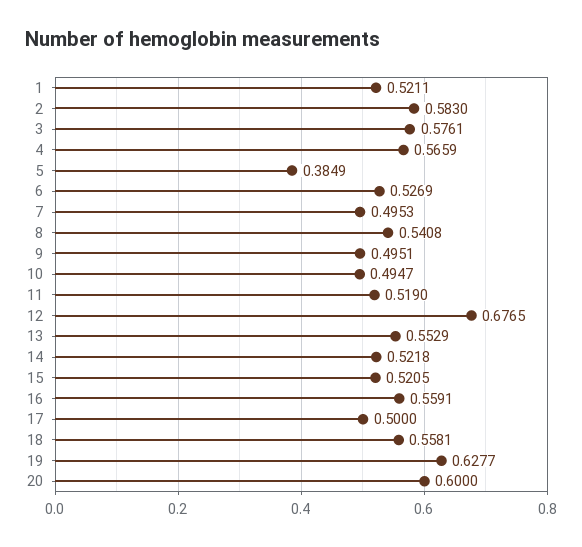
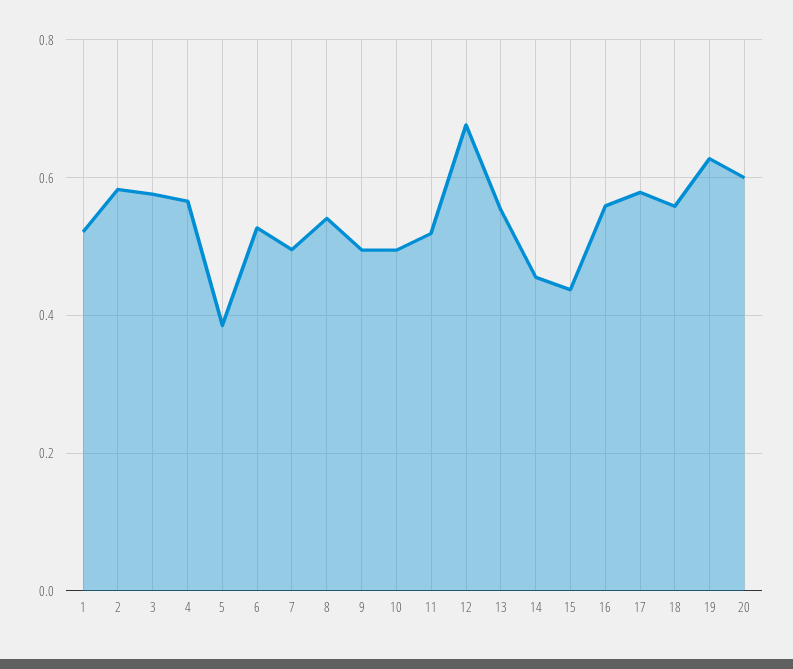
  {
    "1": 0.5211,
    "2": 0.583,
    "3": 0.5761,
    "4": 0.5659,
    "5": 0.3849,
    "6": 0.5269,
    "7": 0.4953,
    "8": 0.5408,
    "9": 0.4951,
    "10": 0.4947,
    "11": 0.519,
    "12": 0.6765,
    "13": 0.5529,
-   "14": 0.5218,
+   "14": 0.46,
-   "15": 0.5205,
+   "15": 0.44,
    "16": 0.5591,
-   "17": 0.5,
+   "17": 0.58,
    "18": 0.5581,
    "19": 0.6277,
    "20": 0.6
  }

